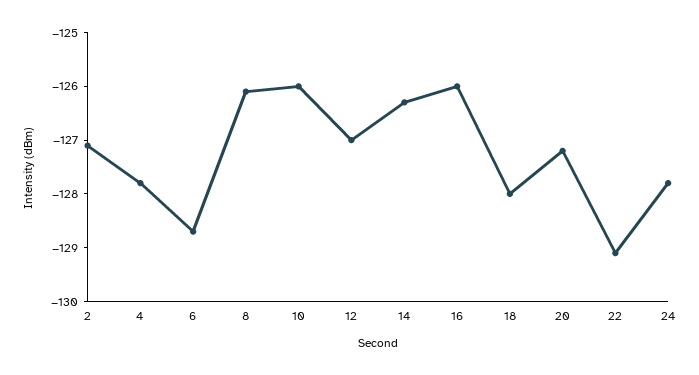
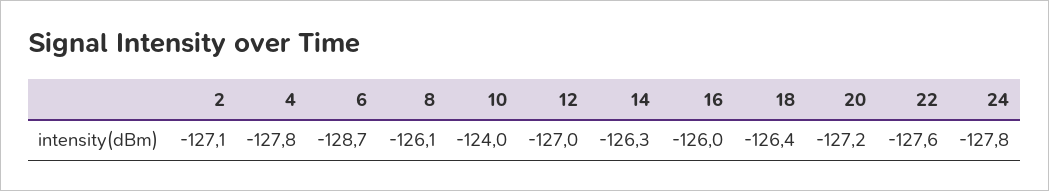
  {
    "2": -127.1,
    "4": -127.8,
    "6": -128.7,
    "8": -126.1,
-   "10": -126,
+   "10": -124,
    "12": -127,
    "14": -126.3,
    "16": -126,
-   "18": -128,
+   "18": -126.4,
    "20": -127.2,
-   "22": -129,
+   "22": -127.6,
    "24": -127.8
  }

